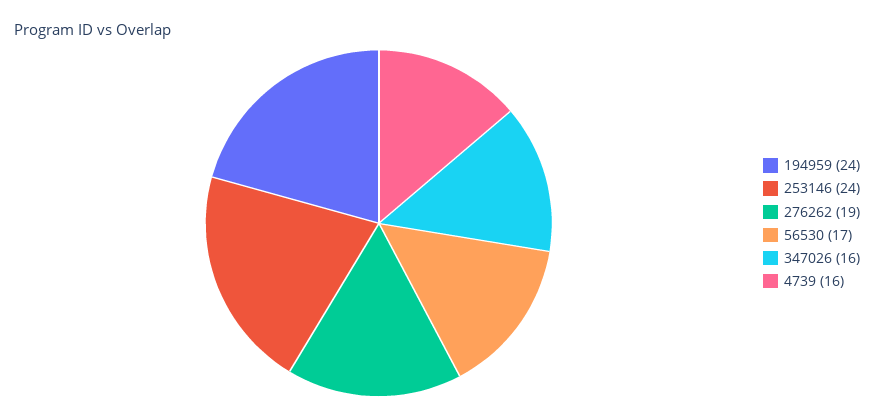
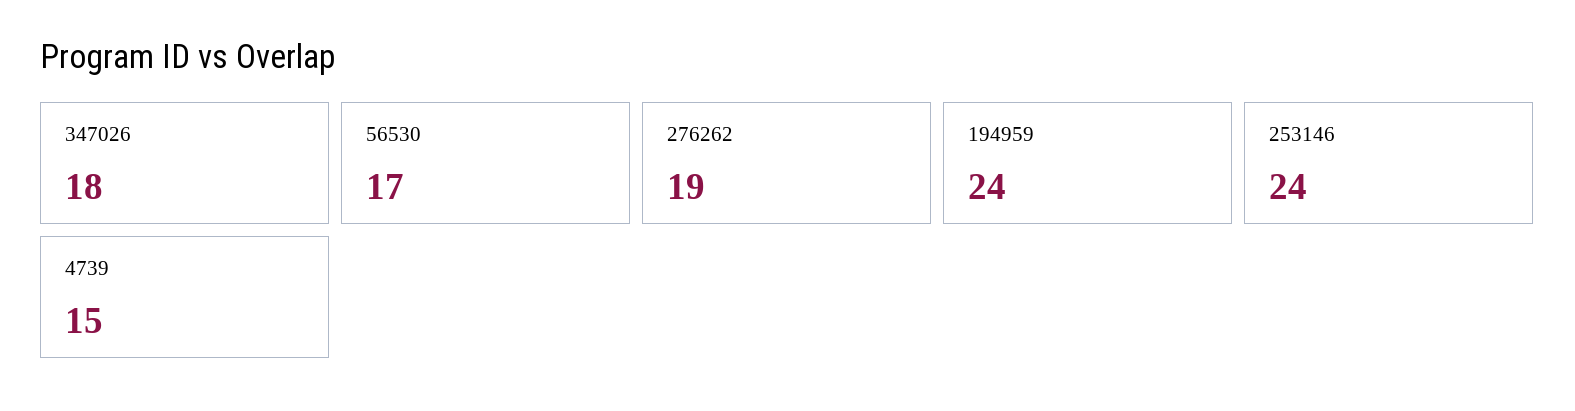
  {
    "194959": 24,
    "253146": 24,
    "276262": 19,
    "56530": 17,
-   "347026": 16,
+   "347026": 18,
-   "4739": 16
+   "4739": 15
  }

